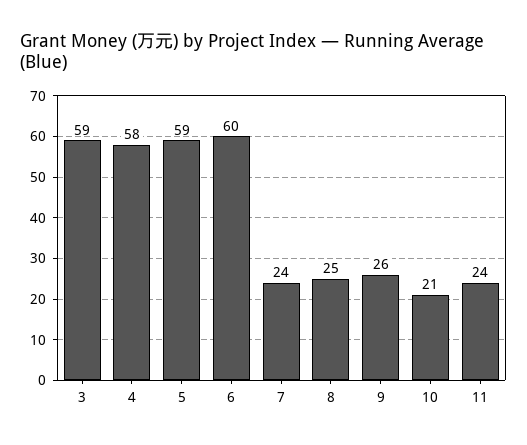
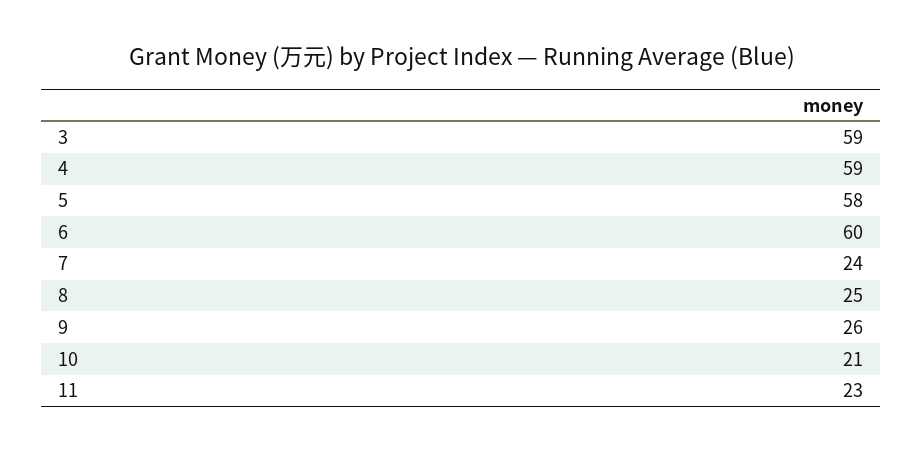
  {
    "3": 59,
-   "4": 58,
+   "4": 59,
-   "5": 59,
+   "5": 58,
    "6": 60,
    "7": 24,
    "8": 25,
    "9": 26,
    "10": 21,
-   "11": 24
+   "11": 23
  }

